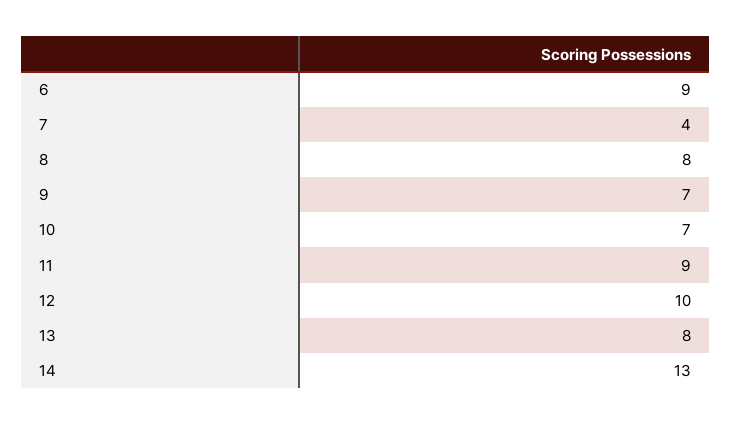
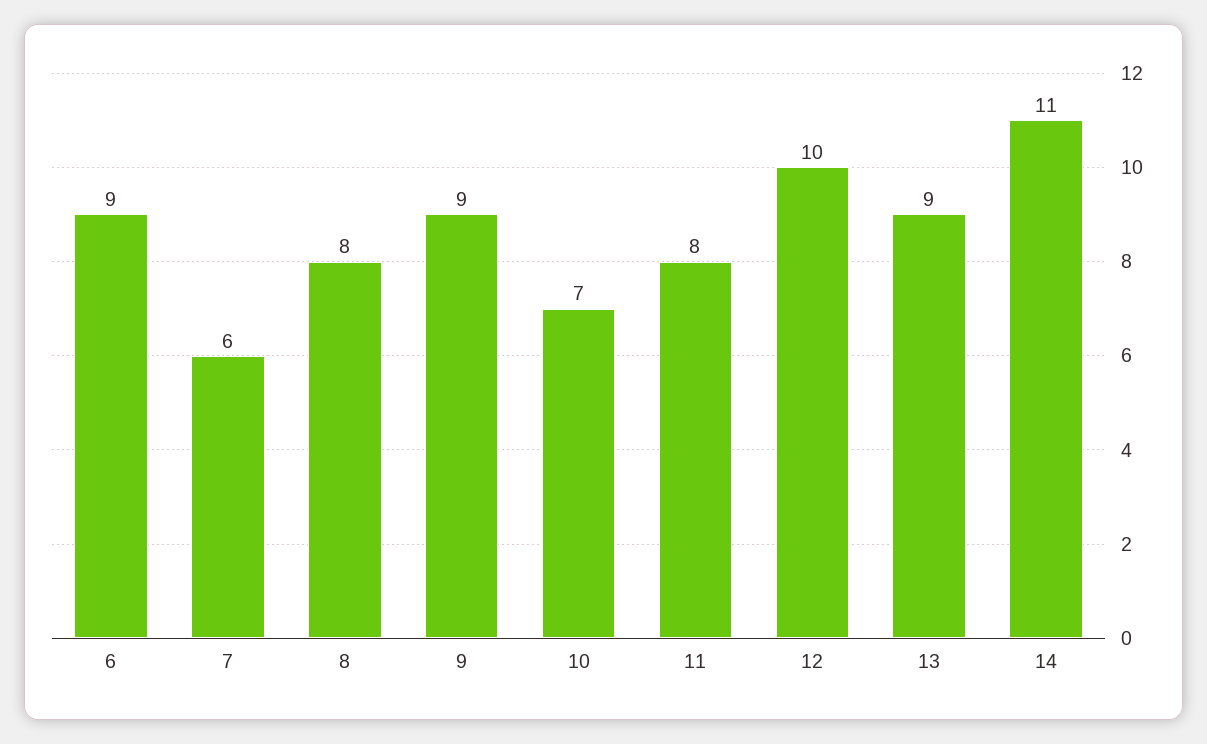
  {
    "6": 9,
-   "7": 4,
+   "7": 6,
    "8": 8,
-   "9": 7,
+   "9": 9,
    "10": 7,
-   "11": 9,
+   "11": 8,
    "12": 10,
-   "13": 8,
+   "13": 9,
-   "14": 13
+   "14": 11
  }

